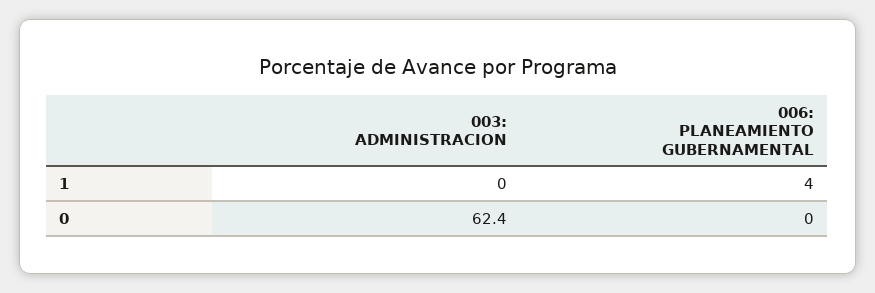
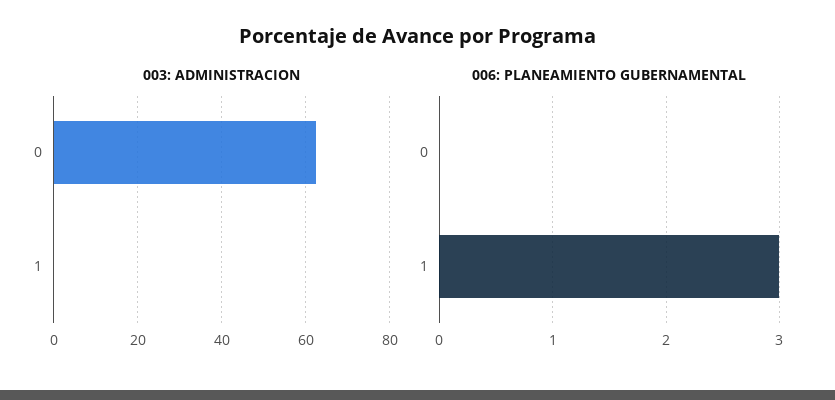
  {
    "003: ADMINISTRACION": {
      "1": 0,
      "0": 62.4
    },
    "006: PLANEAMIENTO GUBERNAMENTAL": {
-     "1": 4,
+     "1": 3,
      "0": 0
    }
  }

